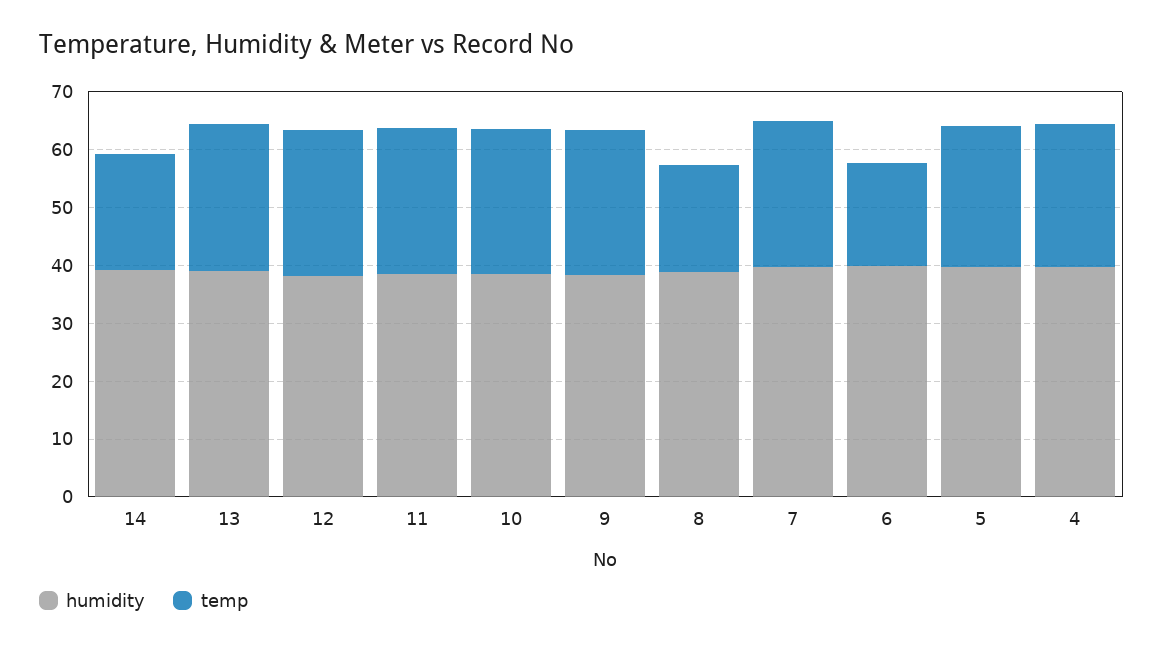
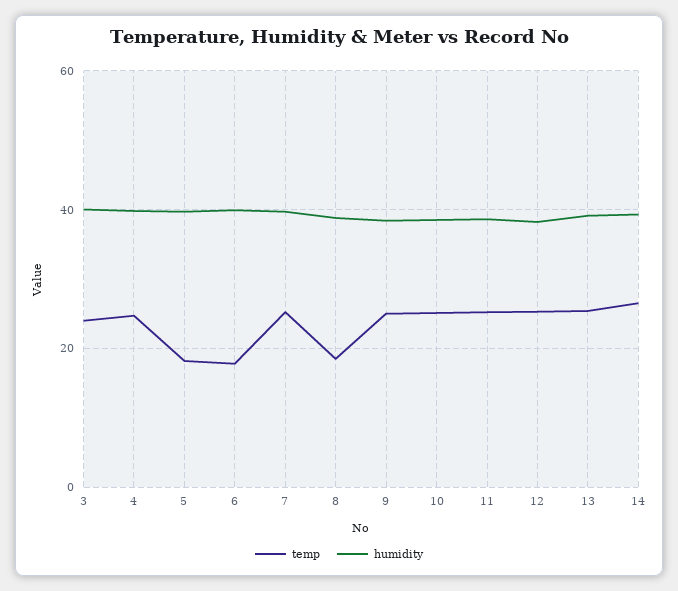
  {
    "humidity": {
      "14": 40,
      "13": 40,
      "12": 38,
      "11": 38,
      "10": 38,
      "9": 38,
      "8": 38,
      "7": 40,
      "6": 40,
      "5": 40,
-     "4": 40
+     "4": 40,
+     "3": 40
    },
    "temp": {
-     "14": 20,
+     "14": 26,
      "13": 26,
      "12": 26,
      "11": 26,
      "10": 26,
      "9": 26,
      "8": 18,
      "7": 26,
      "6": 18,
-     "5": 24,
+     "5": 18,
-     "4": 24
+     "4": 24,
+     "3": 24
    }
  }

